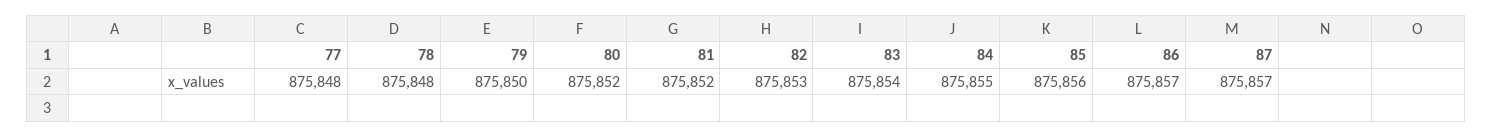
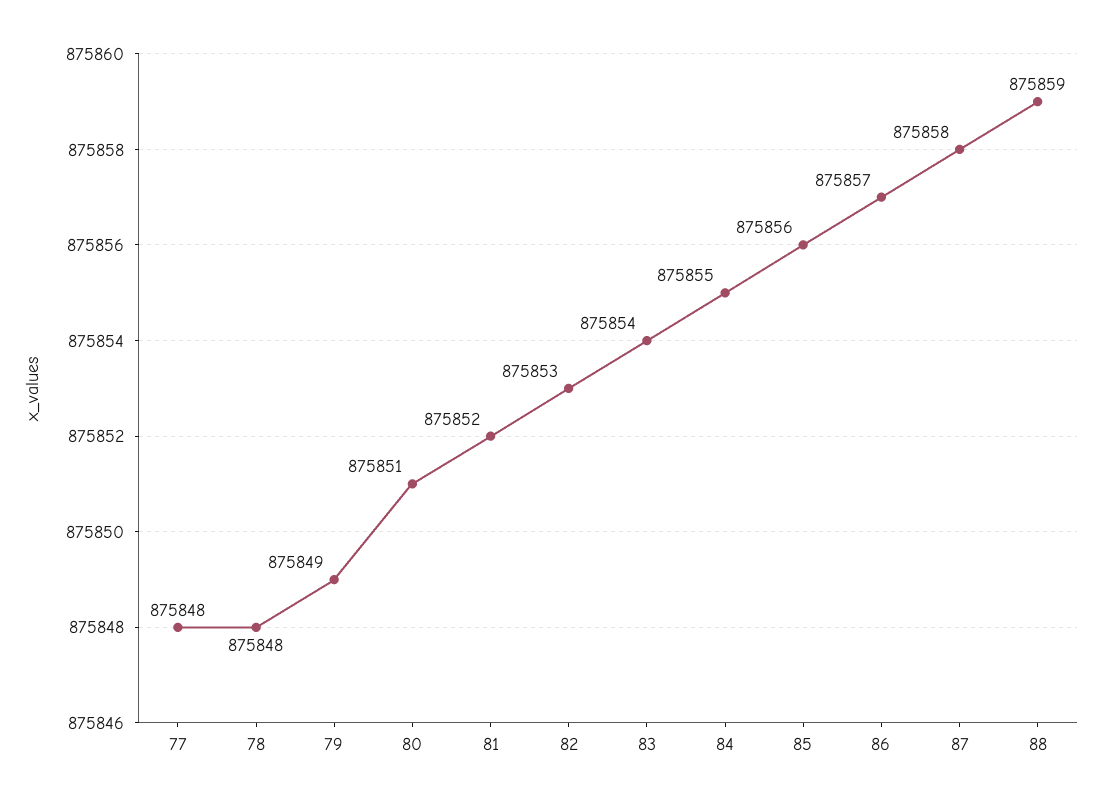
  {
    "77": 875848,
    "78": 875848,
-   "79": 875850,
+   "79": 875849,
-   "80": 875852,
+   "80": 875851,
    "81": 875852,
    "82": 875853,
    "83": 875854,
    "84": 875855,
    "85": 875856,
    "86": 875857,
-   "87": 875857
+   "87": 875858,
+   "88": 875859
  }

